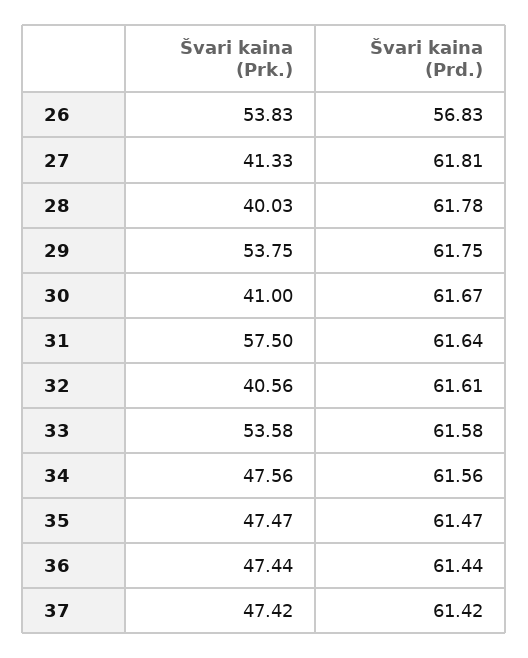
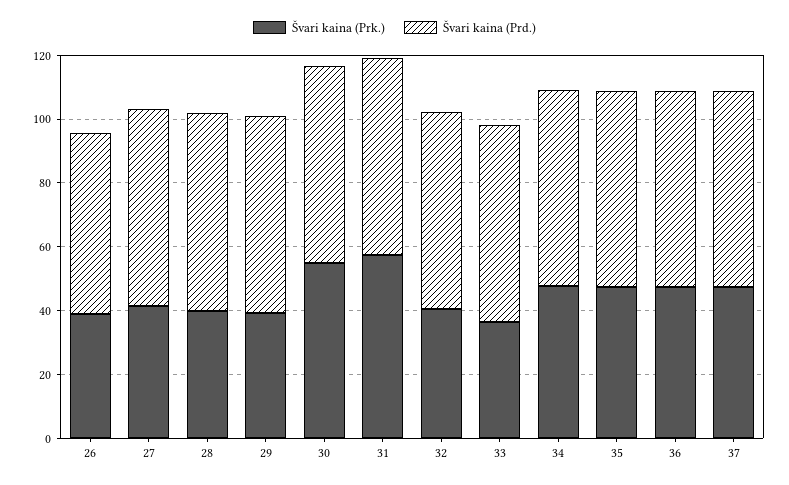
  {
    "Švari kaina (Prk.)": {
-     "26": 53.83,
+     "26": 40,
      "27": 41.33,
      "28": 40.03,
-     "29": 53.75,
+     "29": 40,
-     "30": 41,
+     "30": 55,
      "31": 57.5,
      "32": 40.56,
-     "33": 53.58,
+     "33": 35,
      "34": 47.56,
      "35": 47.47,
      "36": 47.44,
      "37": 47.42
    },
    "Švari kaina (Prd.)": {
      "26": 56.83,
      "27": 61.81,
      "28": 61.78,
      "29": 61.75,
      "30": 61.67,
      "31": 61.64,
      "32": 61.61,
      "33": 61.58,
      "34": 61.56,
      "35": 61.47,
      "36": 61.44,
      "37": 61.42
    }
  }

